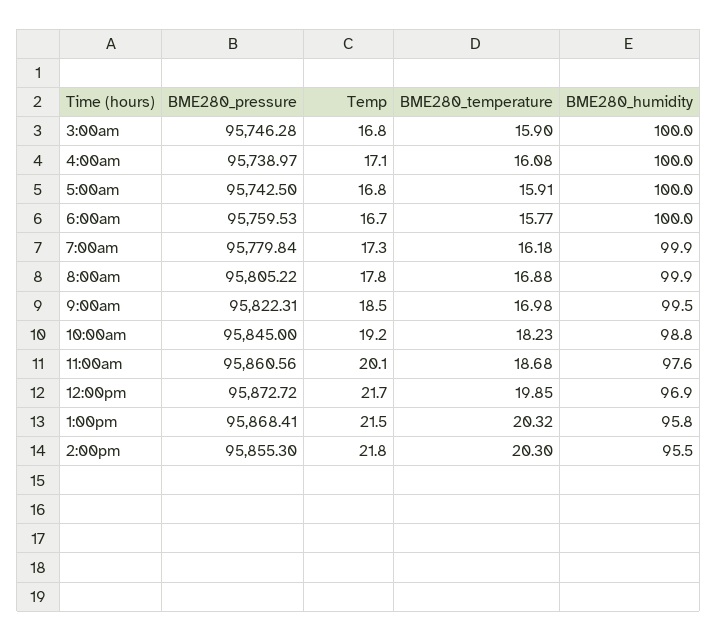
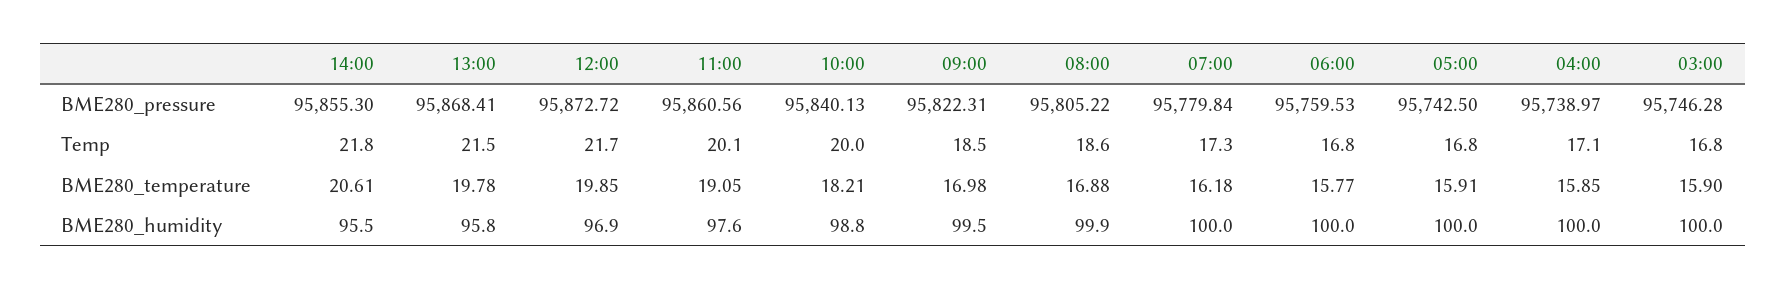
  {
    "BME280_pressure": {
      "3:00am": 95746.28,
      "4:00am": 95738.97,
      "5:00am": 95742.5,
      "6:00am": 95759.53,
      "7:00am": 95779.84,
      "8:00am": 95805.22,
      "9:00am": 95822.31,
-     "10:00am": 95845,
+     "10:00am": 95840.13,
      "11:00am": 95860.56,
      "12:00pm": 95872.72,
      "1:00pm": 95868.41,
      "2:00pm": 95855.3
    },
    "Temp": {
      "3:00am": 16.8,
      "4:00am": 17.1,
      "5:00am": 16.8,
-     "6:00am": 16.7,
+     "6:00am": 16.8,
      "7:00am": 17.3,
-     "8:00am": 17.8,
+     "8:00am": 18.6,
      "9:00am": 18.5,
-     "10:00am": 19.2,
+     "10:00am": 20,
      "11:00am": 20.1,
      "12:00pm": 21.7,
      "1:00pm": 21.5,
      "2:00pm": 21.8
    },
    "BME280_temperature": {
      "3:00am": 15.9,
-     "4:00am": 16.08,
+     "4:00am": 15.85,
      "5:00am": 15.91,
      "6:00am": 15.77,
      "7:00am": 16.18,
      "8:00am": 16.88,
      "9:00am": 16.98,
-     "10:00am": 18.23,
+     "10:00am": 18.21,
-     "11:00am": 18.68,
+     "11:00am": 19.05,
      "12:00pm": 19.85,
-     "1:00pm": 20.32,
+     "1:00pm": 19.78,
-     "2:00pm": 20.3
+     "2:00pm": 20.61
    },
    "BME280_humidity": {
      "3:00am": 100,
      "4:00am": 100,
      "5:00am": 100,
      "6:00am": 100,
-     "7:00am": 99.9,
+     "7:00am": 100,
      "8:00am": 99.9,
      "9:00am": 99.5,
      "10:00am": 98.8,
      "11:00am": 97.6,
      "12:00pm": 96.9,
      "1:00pm": 95.8,
      "2:00pm": 95.5
    }
  }

